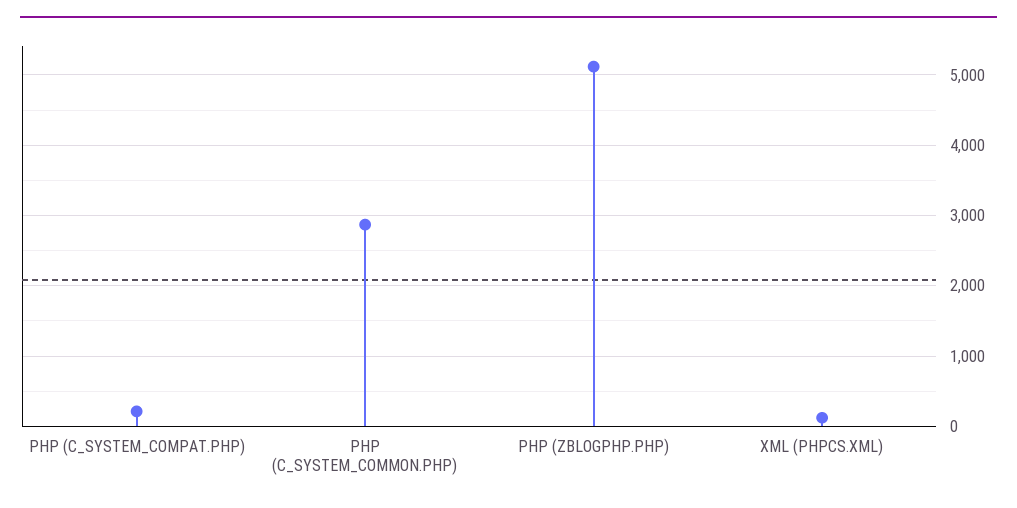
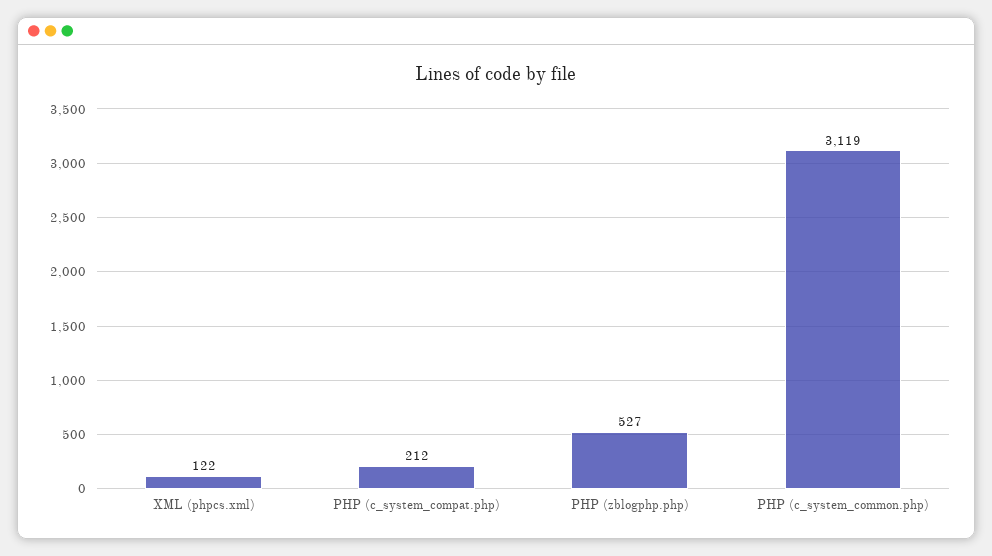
  {
    "PHP (C_SYSTEM_COMPAT.PHP)": 212,
-   "PHP (C_SYSTEM_COMMON.PHP)": 2900,
+   "PHP (C_SYSTEM_COMMON.PHP)": 3119,
-   "PHP (ZBLOGPHP.PHP)": 5100,
+   "PHP (ZBLOGPHP.PHP)": 527,
    "XML (PHPCS.XML)": 122
  }

